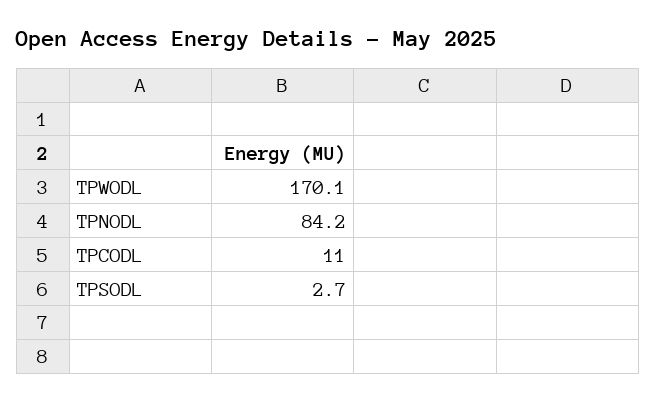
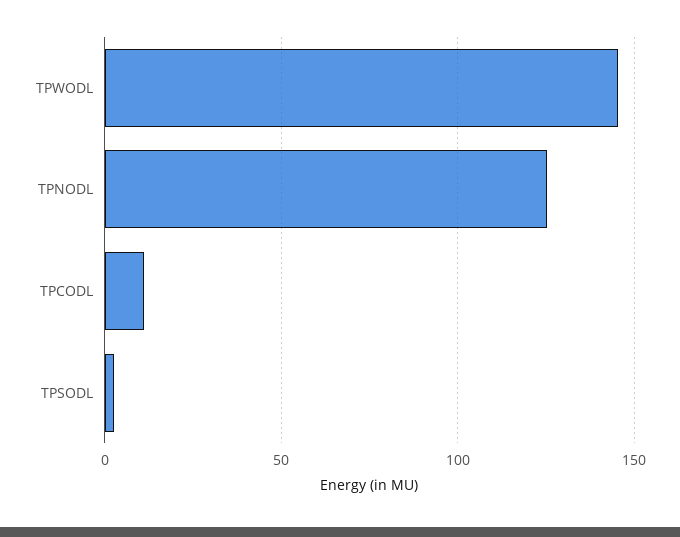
  {
-   "TPWODL": 170.1,
+   "TPWODL": 145,
-   "TPNODL": 84.2,
+   "TPNODL": 125,
    "TPCODL": 11,
    "TPSODL": 2.7
  }

